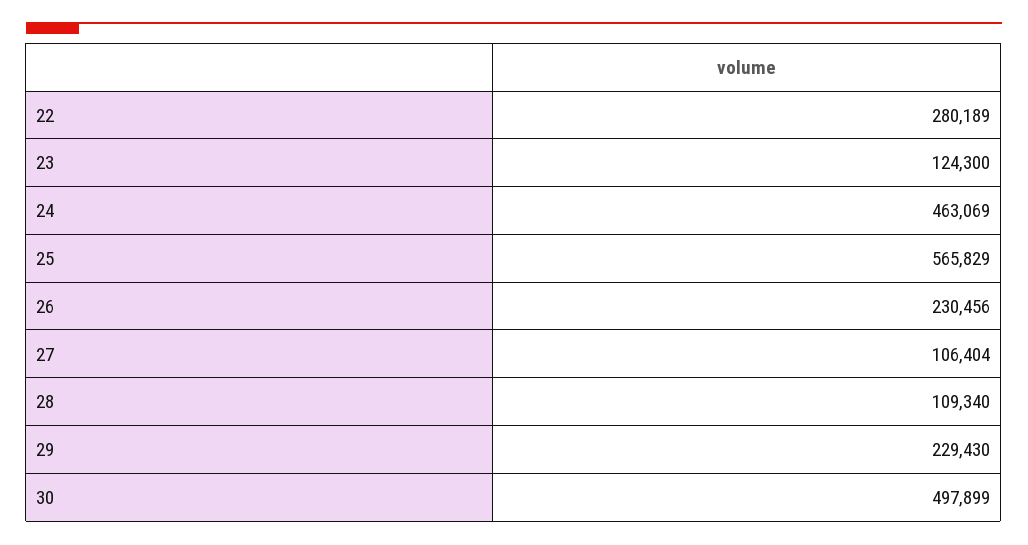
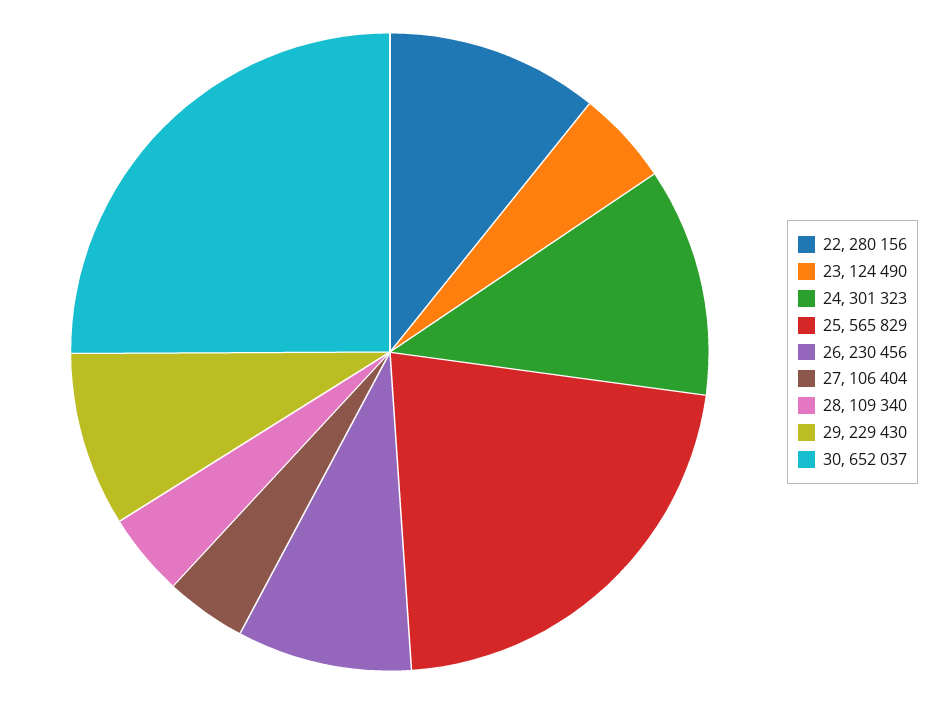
  {
-   "22": 280189,
+   "22": 280156,
-   "23": 124300,
+   "23": 124490,
-   "24": 463069,
+   "24": 301323,
    "25": 565829,
    "26": 230456,
    "27": 106404,
    "28": 109340,
    "29": 229430,
-   "30": 497899
+   "30": 652037
  }

